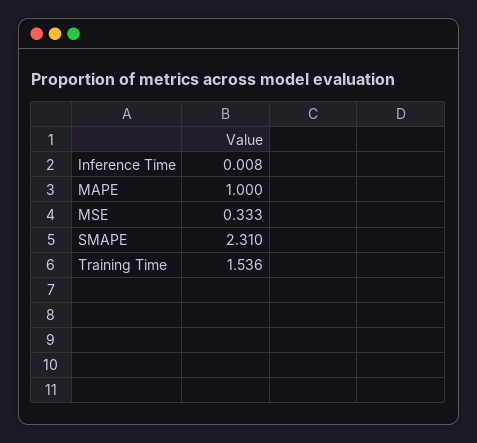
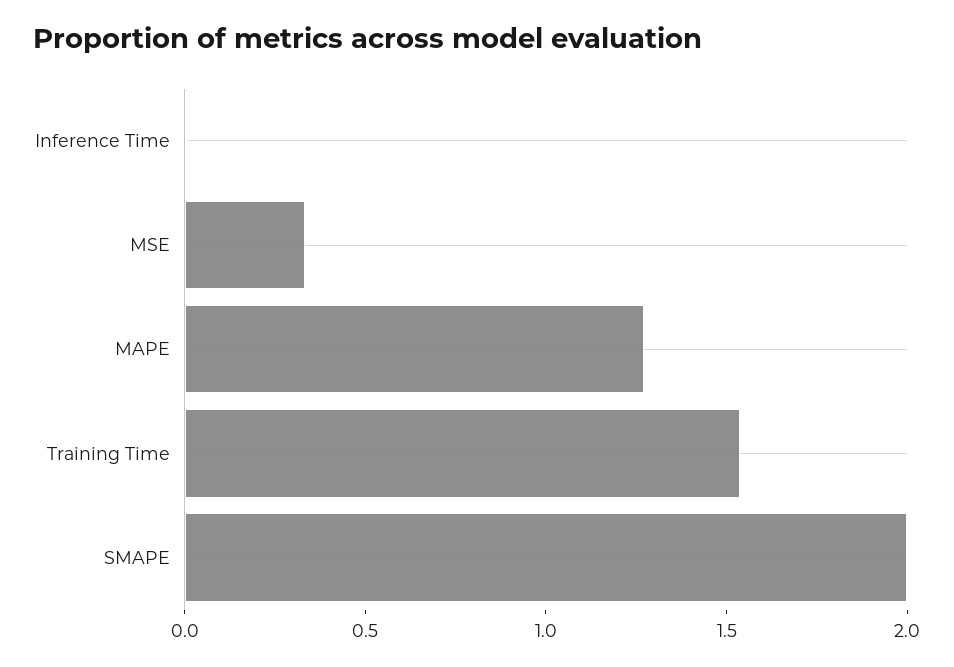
  {
    "Inference Time": 0.008,
-   "MAPE": 1,
+   "MAPE": 1.3,
    "MSE": 0.333,
-   "SMAPE": 2.31,
+   "SMAPE": 2,
    "Training Time": 1.536
  }

